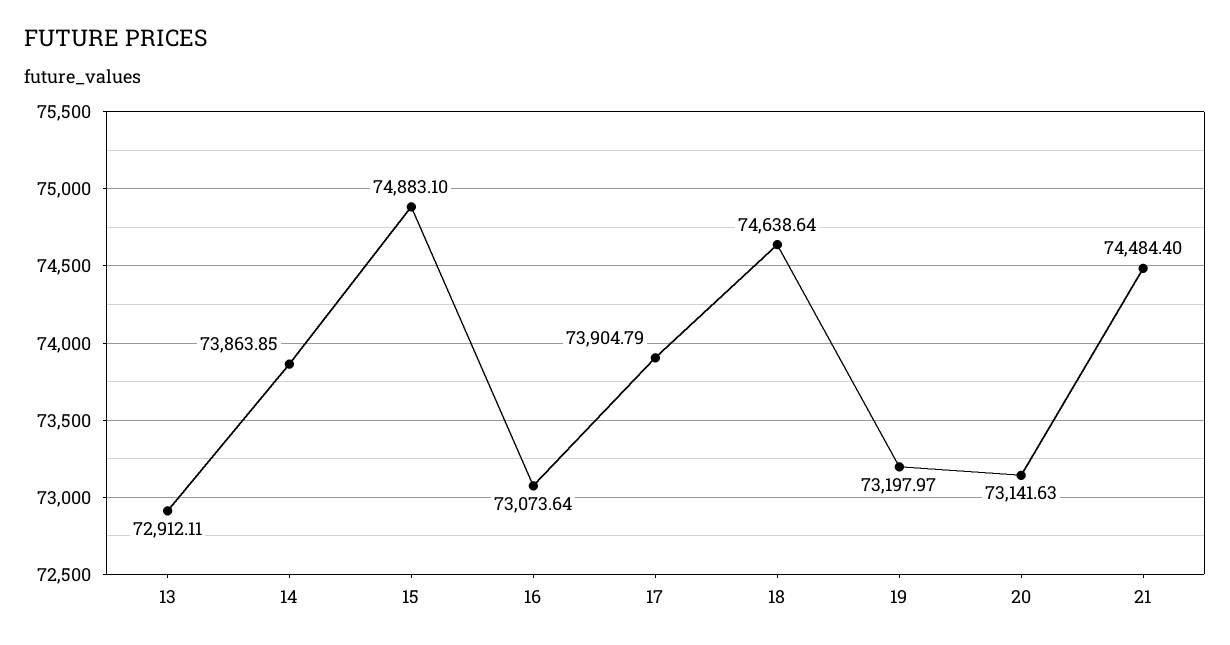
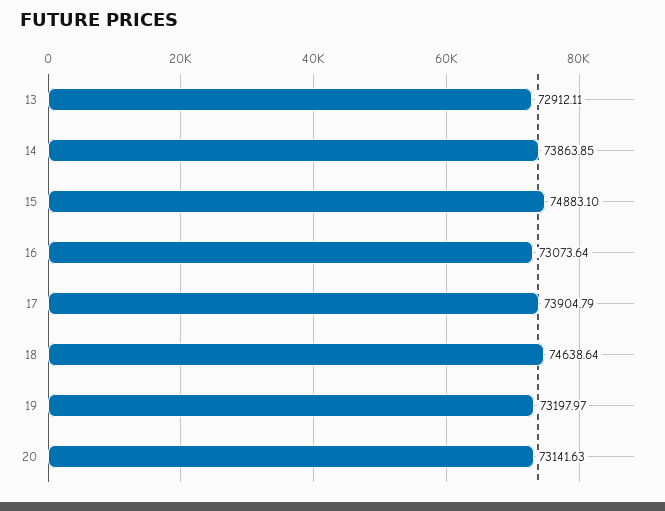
  {
    "13": 72912.11,
    "14": 73863.85,
    "15": 74883.1,
    "16": 73073.64,
    "17": 73904.79,
    "18": 74638.64,
    "19": 73197.97,
-   "20": 73141.63,
+   "20": 73141.63
-   "21": 74484.4
  }

